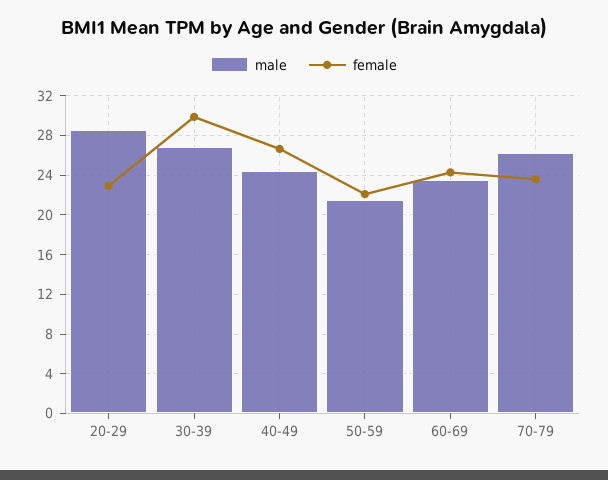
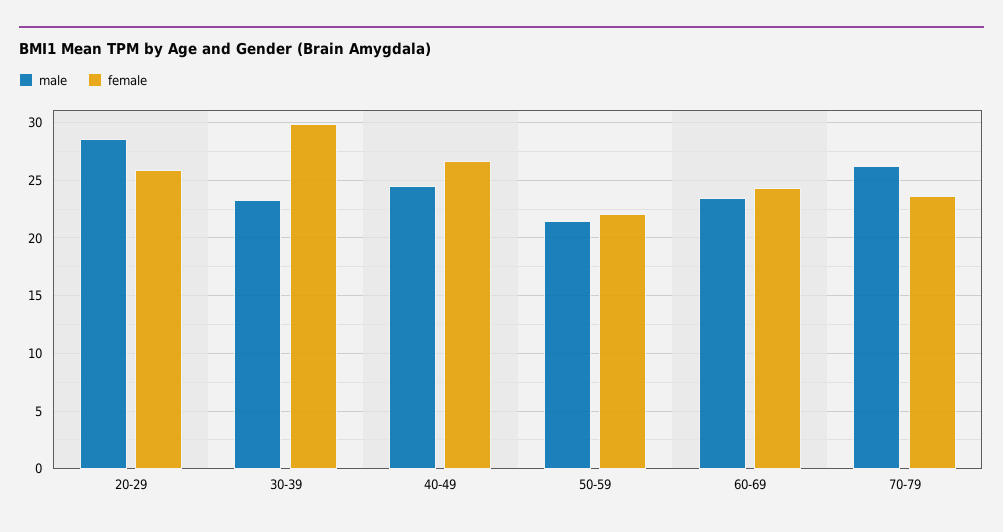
  {
    "male": {
      "20-29": 29,
-     "30-39": 27,
+     "30-39": 23,
      "40-49": 24,
      "50-59": 21,
      "60-69": 24,
      "70-79": 26
    },
    "female": {
-     "20-29": 23,
+     "20-29": 26,
      "30-39": 30,
      "40-49": 27,
      "50-59": 22,
      "60-69": 24,
      "70-79": 24
    }
  }

